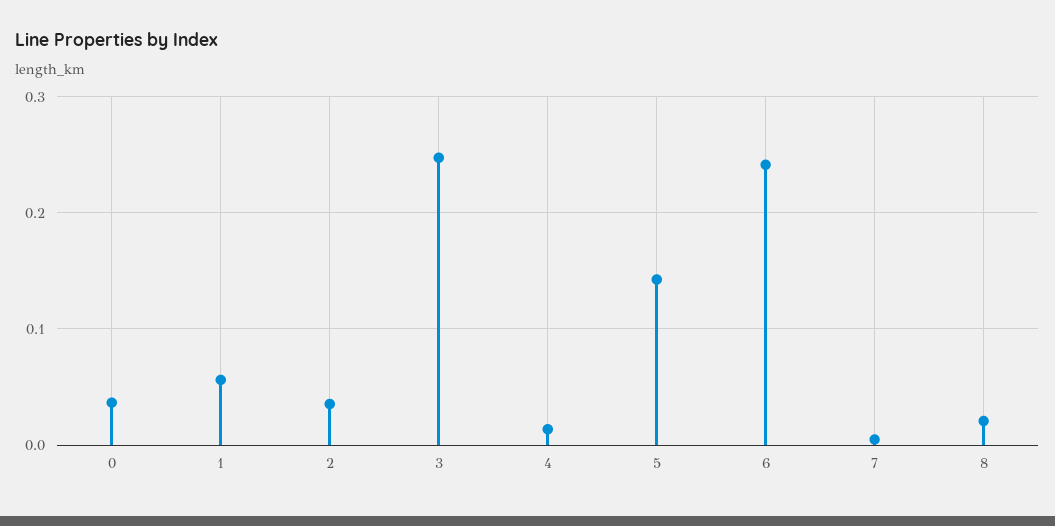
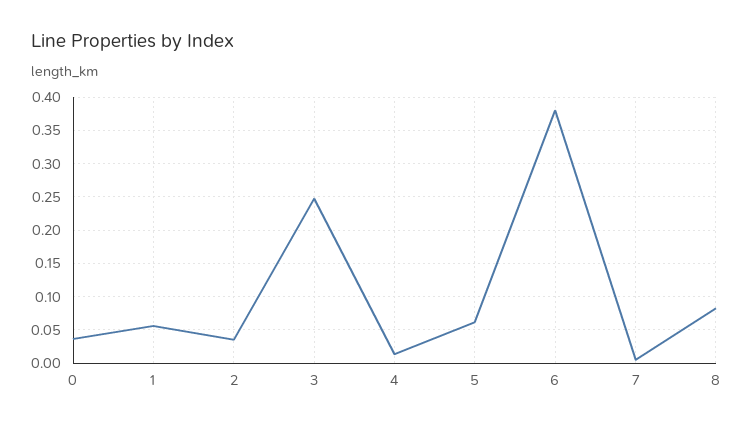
  {
    "0": 0.04,
    "1": 0.06,
    "2": 0.04,
    "3": 0.25,
    "4": 0.01,
-   "5": 0.14,
+   "5": 0.06,
-   "6": 0.24,
+   "6": 0.38,
    "7": 0,
-   "8": 0.02
+   "8": 0.08
  }

